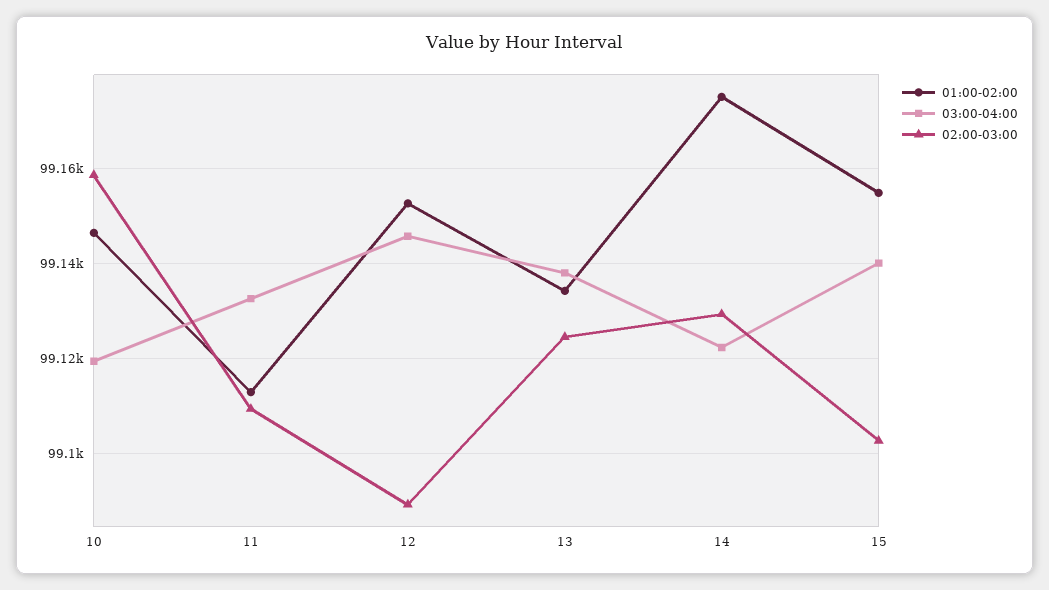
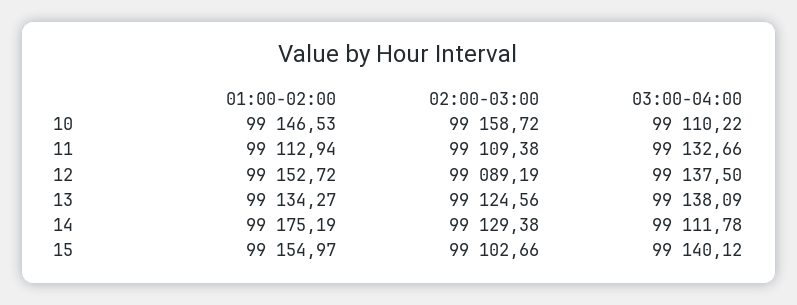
  {
    "01:00-02:00": {
      "10": 99146.53,
      "11": 99112.94,
      "12": 99152.72,
      "13": 99134.27,
      "14": 99175.19,
      "15": 99154.97
    },
    "03:00-04:00": {
-     "10": 99120,
+     "10": 99110.22,
      "11": 99132.66,
-     "12": 99146,
+     "12": 99137.5,
      "13": 99138.09,
-     "14": 99122,
+     "14": 99111.78,
      "15": 99140.12
    },
    "02:00-03:00": {
      "10": 99158.72,
      "11": 99109.38,
      "12": 99089.19,
      "13": 99124.56,
      "14": 99129.38,
      "15": 99102.66
    }
  }

